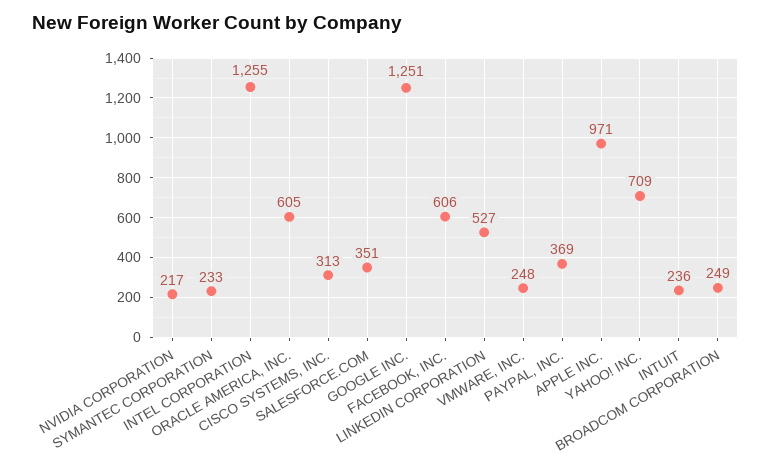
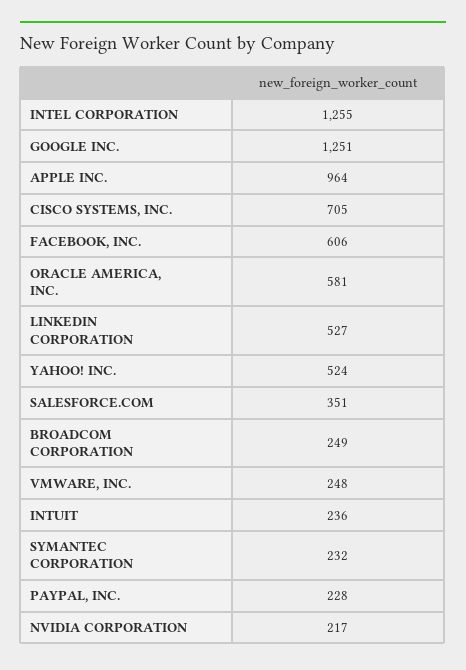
  {
    "NVIDIA CORPORATION": 217,
-   "SYMANTEC CORPORATION": 233,
+   "SYMANTEC CORPORATION": 232,
    "INTEL CORPORATION": 1255,
-   "ORACLE AMERICA, INC.": 605,
+   "ORACLE AMERICA, INC.": 581,
-   "CISCO SYSTEMS, INC.": 313,
+   "CISCO SYSTEMS, INC.": 705,
    "SALESFORCE.COM": 351,
    "GOOGLE INC.": 1251,
    "FACEBOOK, INC.": 606,
    "LINKEDIN CORPORATION": 527,
    "VMWARE, INC.": 248,
-   "PAYPAL, INC.": 369,
+   "PAYPAL, INC.": 228,
-   "APPLE INC.": 971,
+   "APPLE INC.": 964,
-   "YAHOO! INC.": 709,
+   "YAHOO! INC.": 524,
    "INTUIT": 236,
    "BROADCOM CORPORATION": 249
  }

